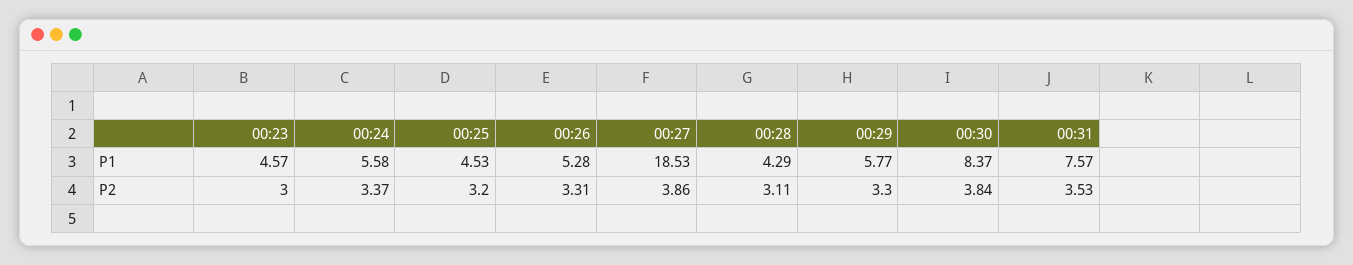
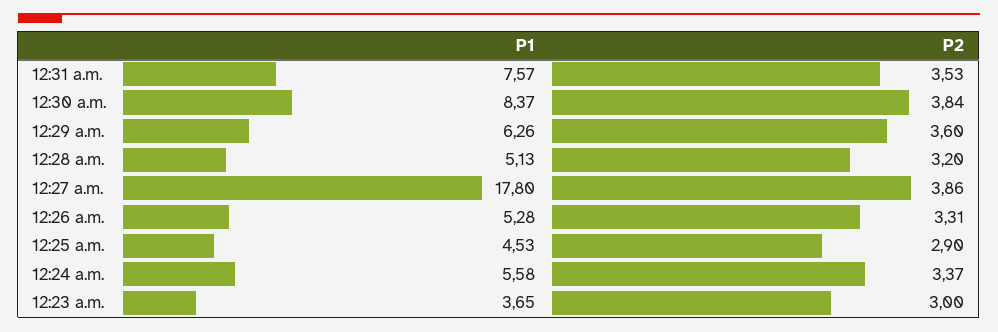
  {
    "00:23": {
-     "P1": 4.57,
+     "P1": 3.65,
      "P2": 3
    },
    "00:24": {
      "P1": 5.58,
      "P2": 3.37
    },
    "00:25": {
      "P1": 4.53,
-     "P2": 3.2
+     "P2": 2.9
    },
    "00:26": {
      "P1": 5.28,
      "P2": 3.31
    },
    "00:27": {
-     "P1": 18.53,
+     "P1": 17.8,
      "P2": 3.86
    },
    "00:28": {
-     "P1": 4.29,
+     "P1": 5.13,
-     "P2": 3.11
+     "P2": 3.2
    },
    "00:29": {
-     "P1": 5.77,
+     "P1": 6.26,
-     "P2": 3.3
+     "P2": 3.6
    },
    "00:30": {
      "P1": 8.37,
      "P2": 3.84
    },
    "00:31": {
      "P1": 7.57,
      "P2": 3.53
    }
  }

